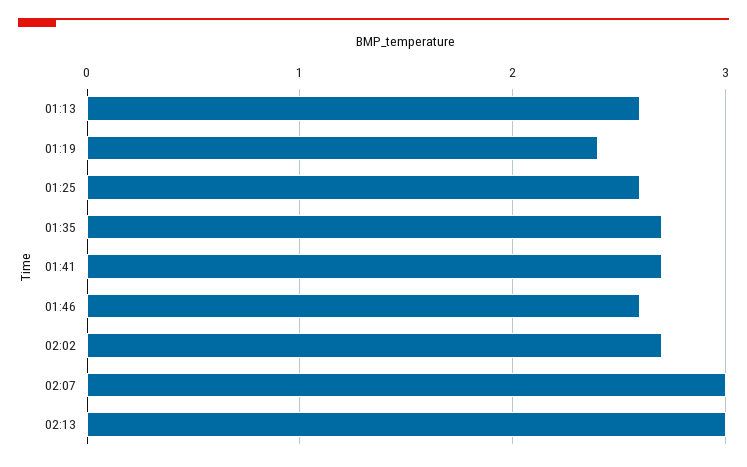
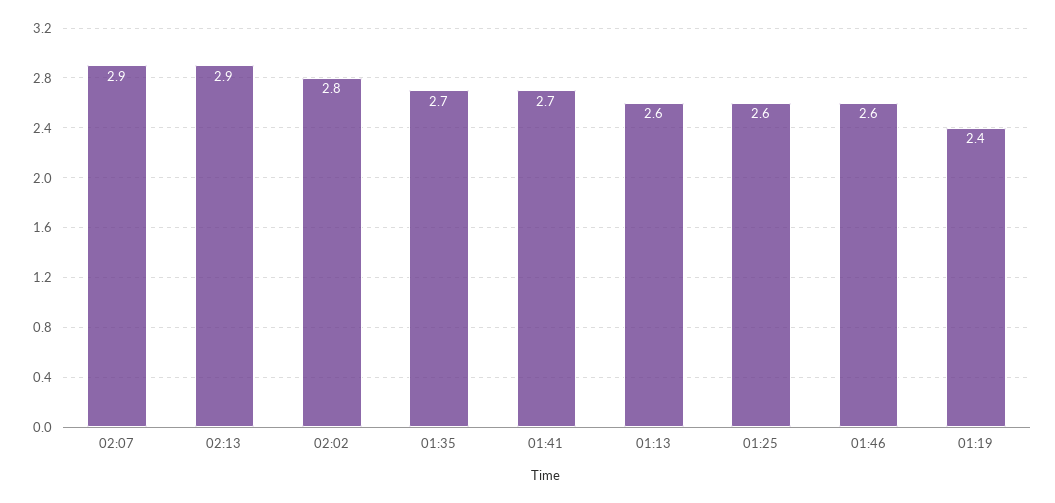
  {
    "01:13": 2.6,
    "01:19": 2.4,
    "01:25": 2.6,
    "01:35": 2.7,
    "01:41": 2.7,
    "01:46": 2.6,
-   "02:02": 2.7,
+   "02:02": 2.8,
-   "02:07": 3,
+   "02:07": 2.9,
-   "02:13": 3
+   "02:13": 2.9
  }

